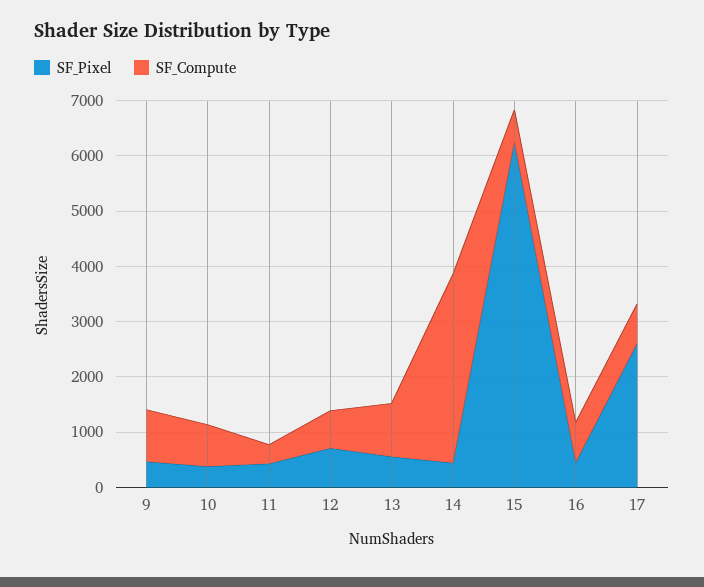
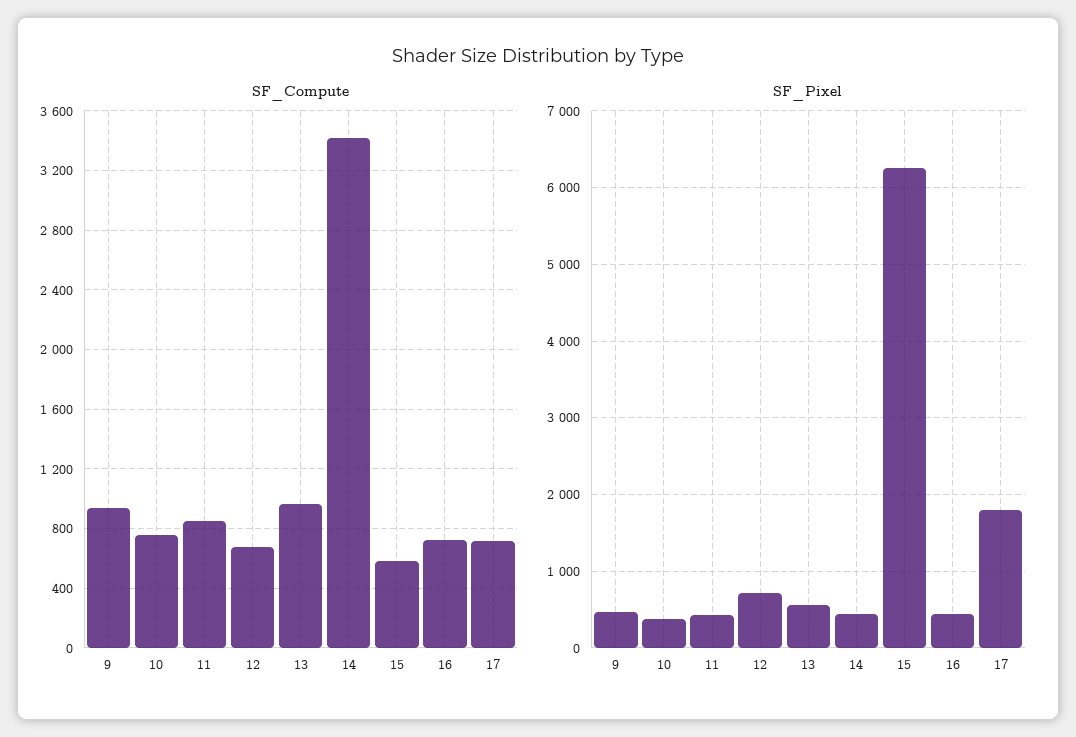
  {
    "SF_Pixel": {
      "9": 500,
      "10": 400,
      "11": 400,
      "12": 700,
      "13": 600,
      "14": 400,
      "15": 6200,
      "16": 400,
-     "17": 2600
+     "17": 1800
    },
    "SF_Compute": {
      "9": 950,
      "10": 750,
-     "11": 400,
+     "11": 850,
      "12": 700,
      "13": 950,
      "14": 3400,
      "15": 600,
      "16": 750,
      "17": 700
    }
  }

